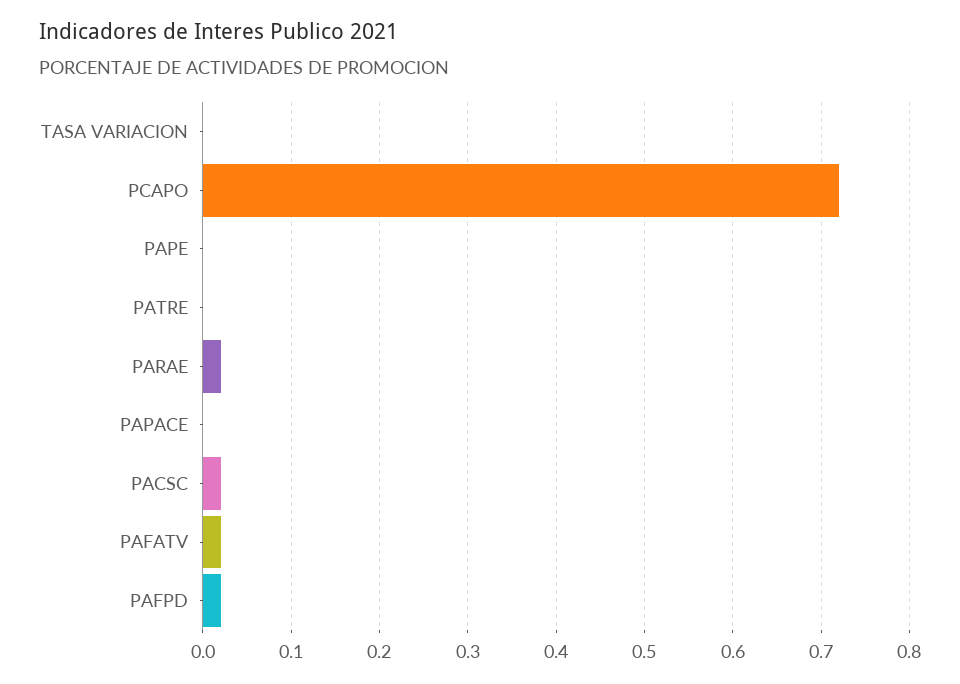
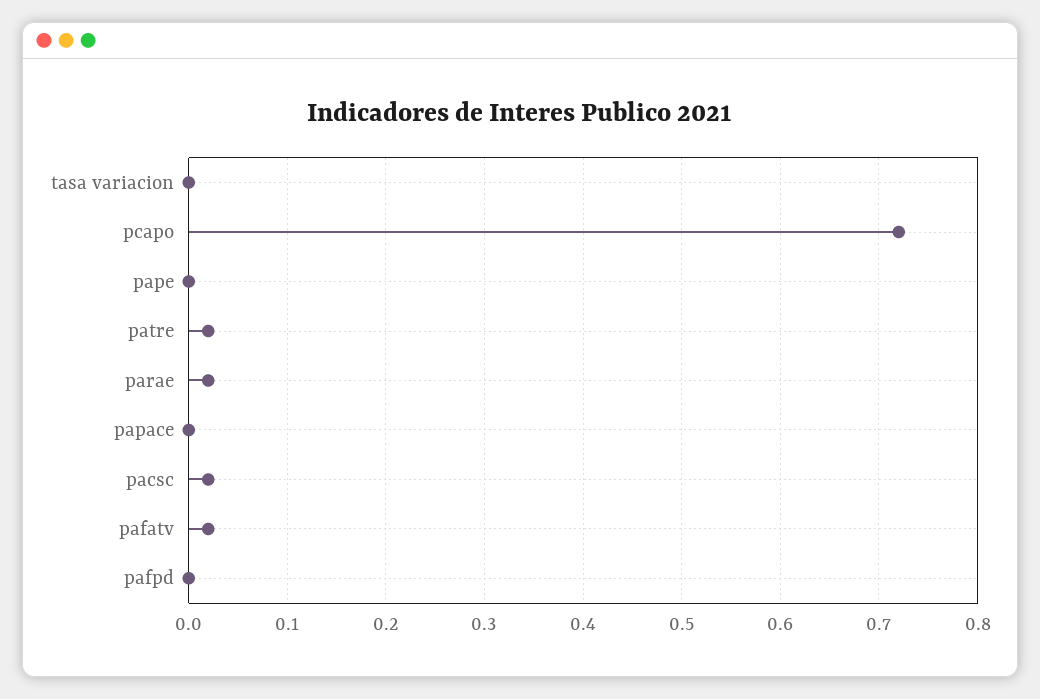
  {
    "TASA VARIACION": 0,
    "PCAPO": 0.72,
    "PAPE": 0,
-   "PATRE": 0,
+   "PATRE": 0.02,
    "PARAE": 0.02,
    "PAPACE": 0,
    "PACSC": 0.02,
    "PAFATV": 0.02,
-   "PAFPD": 0.02
+   "PAFPD": 0
  }

